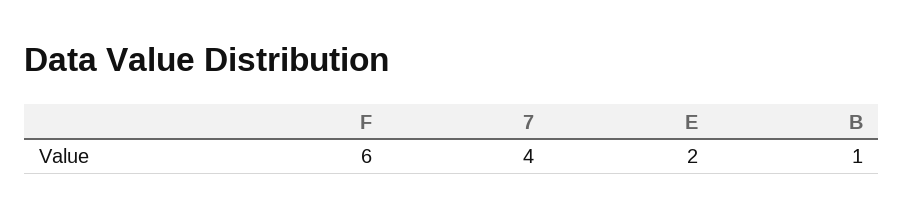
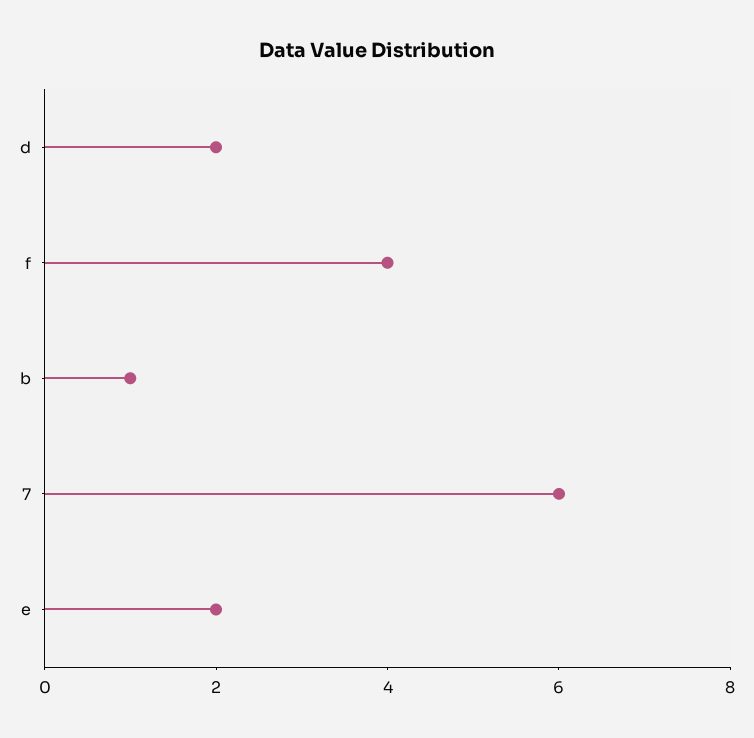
  {
-   "F": 6,
+   "F": 4,
-   "7": 4,
+   "7": 6,
    "E": 2,
-   "B": 1
+   "B": 1,
+   "d": 2
  }

